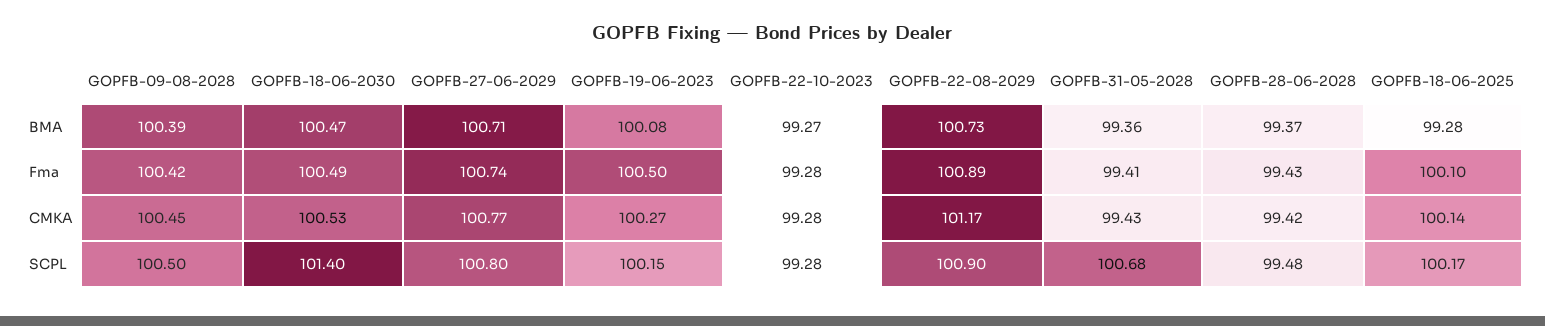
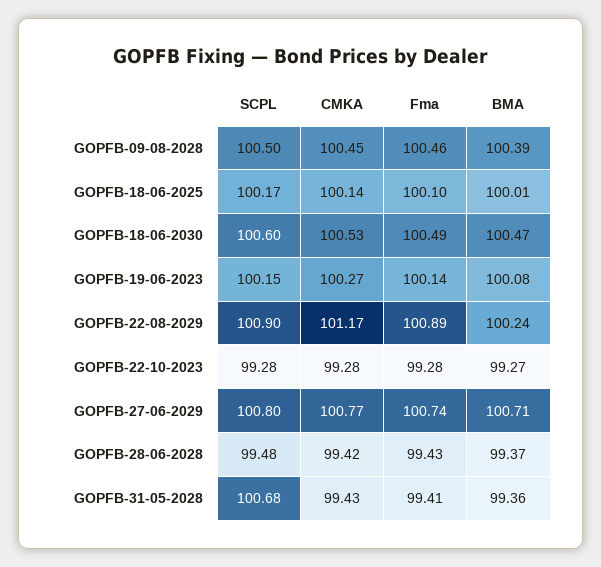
  {
    "GOPFB-09-08-2028": {
      "BMA": 100.39,
-     "Fma": 100.42,
+     "Fma": 100.46,
      "CMKA": 100.45,
      "SCPL": 100.5
    },
    "GOPFB-18-06-2030": {
      "BMA": 100.47,
      "Fma": 100.49,
      "CMKA": 100.53,
-     "SCPL": 101.4
+     "SCPL": 100.6
    },
    "GOPFB-27-06-2029": {
      "BMA": 100.71,
      "Fma": 100.74,
      "CMKA": 100.77,
      "SCPL": 100.8
    },
    "GOPFB-19-06-2023": {
      "BMA": 100.08,
-     "Fma": 100.5,
+     "Fma": 100.14,
      "CMKA": 100.27,
      "SCPL": 100.15
    },
    "GOPFB-22-10-2023": {
      "BMA": 99.27,
      "Fma": 99.28,
      "CMKA": 99.28,
      "SCPL": 99.28
    },
    "GOPFB-22-08-2029": {
-     "BMA": 100.73,
+     "BMA": 100.24,
      "Fma": 100.89,
      "CMKA": 101.17,
      "SCPL": 100.9
    },
    "GOPFB-31-05-2028": {
      "BMA": 99.36,
      "Fma": 99.41,
      "CMKA": 99.43,
      "SCPL": 100.68
    },
    "GOPFB-28-06-2028": {
      "BMA": 99.37,
      "Fma": 99.43,
      "CMKA": 99.42,
      "SCPL": 99.48
    },
    "GOPFB-18-06-2025": {
-     "BMA": 99.28,
+     "BMA": 100.01,
      "Fma": 100.1,
      "CMKA": 100.14,
      "SCPL": 100.17
    }
  }

